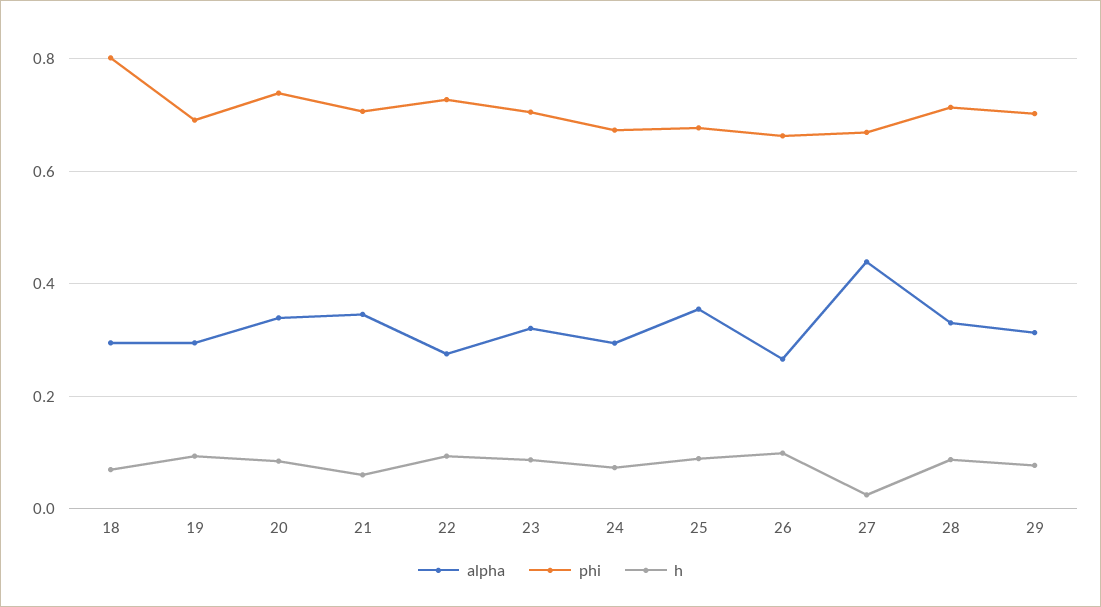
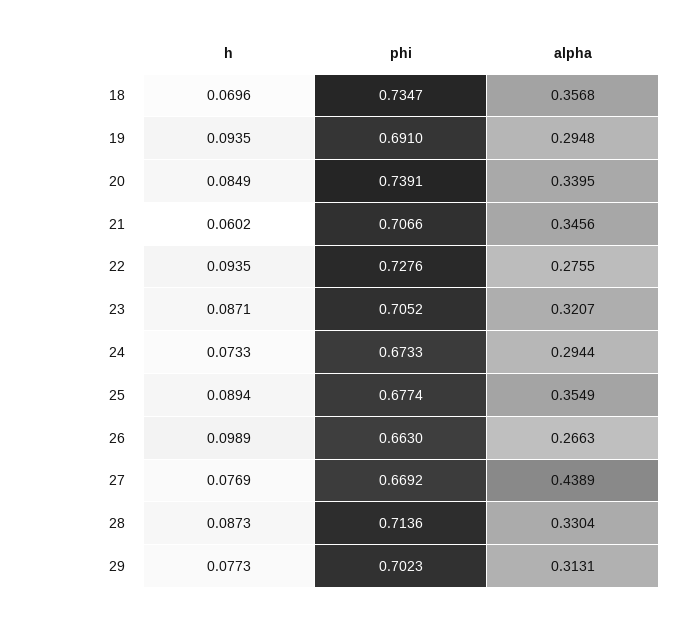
  {
    "alpha": {
-     "18": 0.3,
+     "18": 0.3568,
      "19": 0.2948,
      "20": 0.3395,
      "21": 0.3456,
      "22": 0.2755,
      "23": 0.3207,
      "24": 0.2944,
      "25": 0.3549,
      "26": 0.2663,
      "27": 0.4389,
      "28": 0.3304,
      "29": 0.3131
    },
    "phi": {
-     "18": 0.8,
+     "18": 0.7347,
      "19": 0.691,
      "20": 0.7391,
      "21": 0.7066,
      "22": 0.7276,
      "23": 0.7052,
      "24": 0.6733,
      "25": 0.6774,
      "26": 0.663,
      "27": 0.6692,
      "28": 0.7136,
      "29": 0.7023
    },
    "h": {
      "18": 0.0696,
      "19": 0.0935,
      "20": 0.0849,
      "21": 0.0602,
      "22": 0.0935,
      "23": 0.0871,
      "24": 0.0733,
      "25": 0.0894,
      "26": 0.0989,
-     "27": 0.02,
+     "27": 0.0769,
      "28": 0.0873,
      "29": 0.0773
    }
  }

